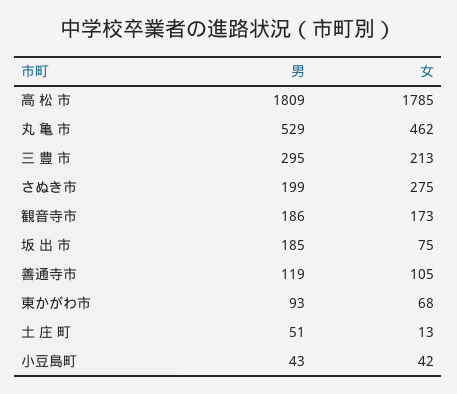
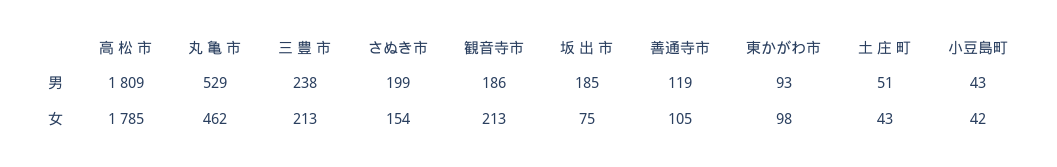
  {
    "男": {
      "高 松 市": 1809,
      "丸 亀 市": 529,
-     "三 豊 市": 295,
+     "三 豊 市": 238,
      "さぬき市": 199,
      "観音寺市": 186,
      "坂 出 市": 185,
      "善通寺市": 119,
      "東かがわ市": 93,
      "土 庄 町": 51,
      "小豆島町": 43
    },
    "女": {
      "高 松 市": 1785,
      "丸 亀 市": 462,
      "三 豊 市": 213,
-     "さぬき市": 275,
+     "さぬき市": 154,
-     "観音寺市": 173,
+     "観音寺市": 213,
      "坂 出 市": 75,
      "善通寺市": 105,
-     "東かがわ市": 68,
+     "東かがわ市": 98,
-     "土 庄 町": 13,
+     "土 庄 町": 43,
      "小豆島町": 42
    }
  }

